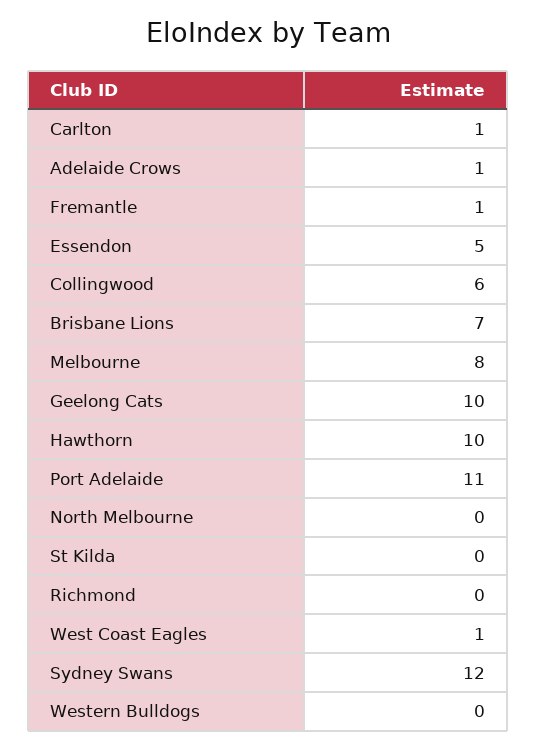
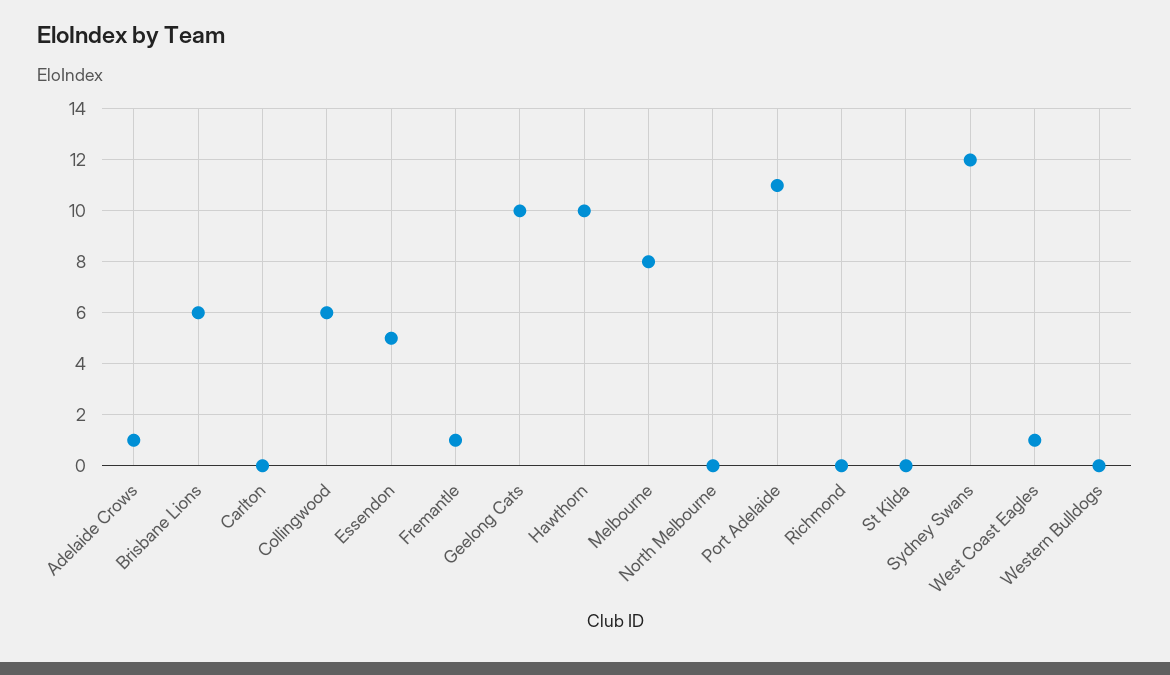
  {
-   "Carlton": 1,
+   "Carlton": 0,
    "Adelaide Crows": 1,
    "Fremantle": 1,
    "Essendon": 5,
    "Collingwood": 6,
-   "Brisbane Lions": 7,
+   "Brisbane Lions": 6,
    "Melbourne": 8,
    "Geelong Cats": 10,
    "Hawthorn": 10,
    "Port Adelaide": 11,
    "North Melbourne": 0,
    "St Kilda": 0,
    "Richmond": 0,
    "West Coast Eagles": 1,
    "Sydney Swans": 12,
    "Western Bulldogs": 0
  }

